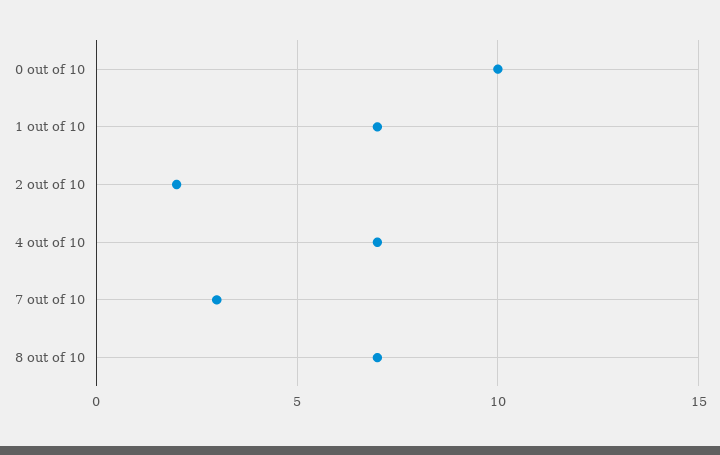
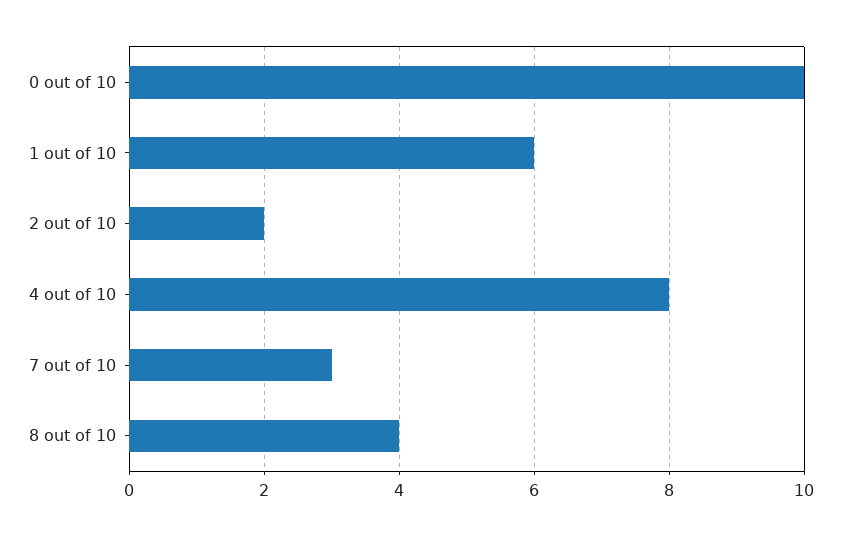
  {
    "0 out of 10": 10,
-   "1 out of 10": 7,
+   "1 out of 10": 6,
    "2 out of 10": 2,
-   "4 out of 10": 7,
+   "4 out of 10": 8,
    "7 out of 10": 3,
-   "8 out of 10": 7
+   "8 out of 10": 4
  }

